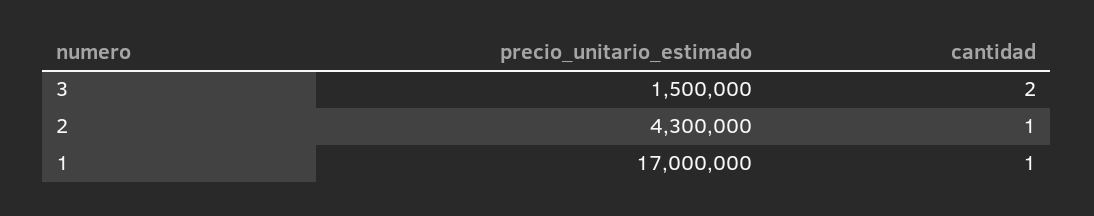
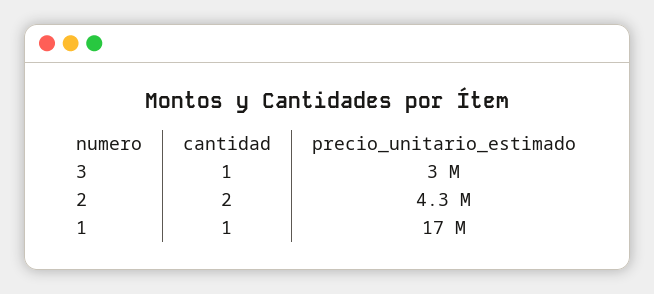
  {
    "precio_unitario_estimado": {
-     "3": 1500000,
+     "3": 3000000,
      "2": 4300000,
      "1": 17000000
    },
    "cantidad": {
-     "3": 2,
+     "3": 1,
-     "2": 1,
+     "2": 2,
      "1": 1
    }
  }

